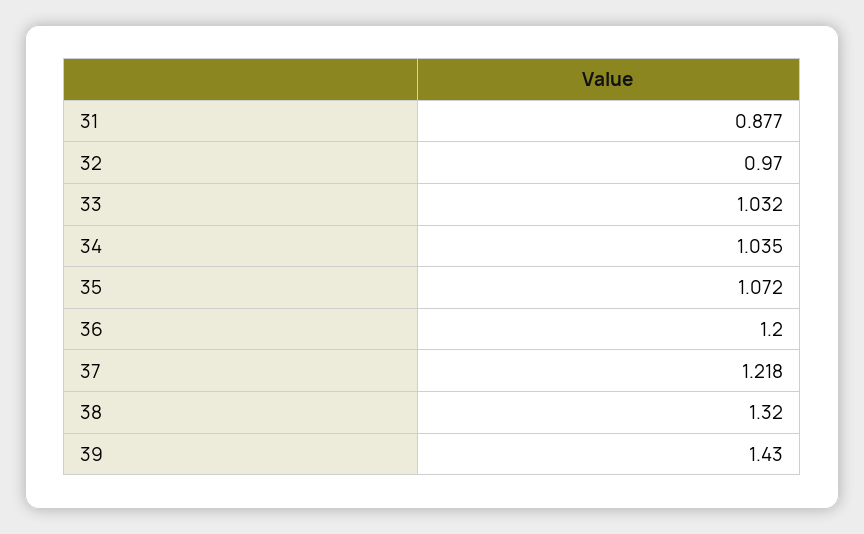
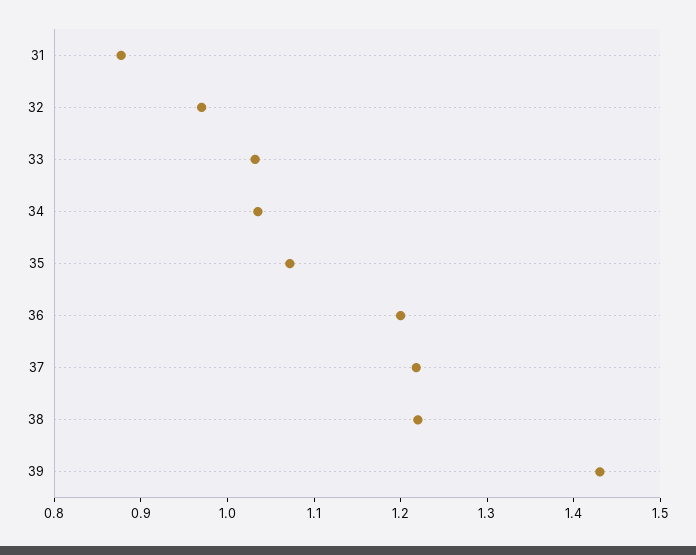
  {
    "31": 0.877,
    "32": 0.97,
    "33": 1.032,
    "34": 1.035,
    "35": 1.072,
    "36": 1.2,
    "37": 1.218,
-   "38": 1.32,
+   "38": 1.22,
    "39": 1.43
  }

